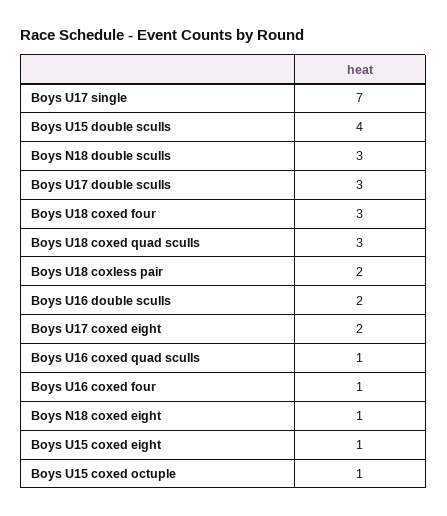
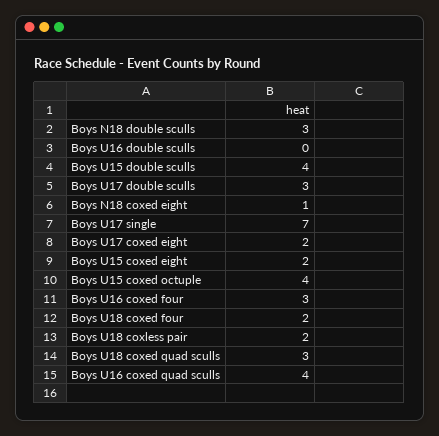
  {
    "Boys U17 single": 7,
    "Boys U15 double sculls": 4,
    "Boys N18 double sculls": 3,
    "Boys U17 double sculls": 3,
-   "Boys U18 coxed four": 3,
+   "Boys U18 coxed four": 2,
    "Boys U18 coxed quad sculls": 3,
    "Boys U18 coxless pair": 2,
-   "Boys U16 double sculls": 2,
+   "Boys U16 double sculls": 0,
    "Boys U17 coxed eight": 2,
-   "Boys U16 coxed quad sculls": 1,
+   "Boys U16 coxed quad sculls": 4,
-   "Boys U16 coxed four": 1,
+   "Boys U16 coxed four": 3,
    "Boys N18 coxed eight": 1,
-   "Boys U15 coxed eight": 1,
+   "Boys U15 coxed eight": 2,
-   "Boys U15 coxed octuple": 1
+   "Boys U15 coxed octuple": 4
  }

